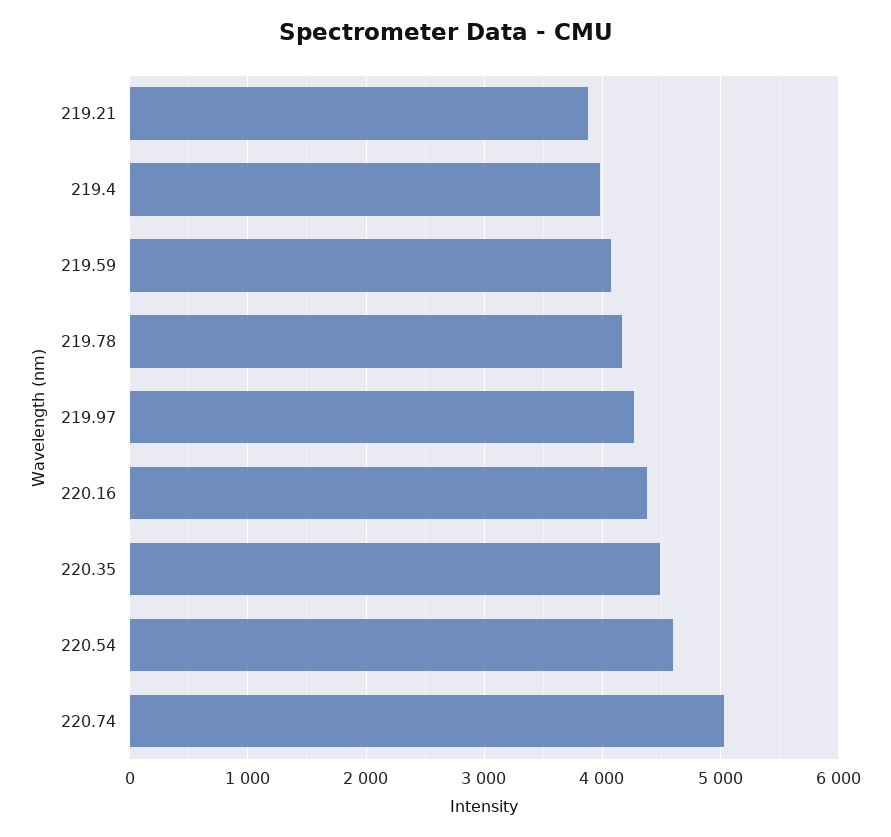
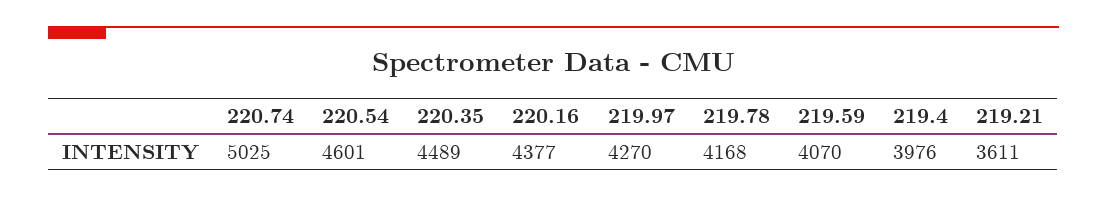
  {
-   "219.21": 3900,
+   "219.21": 3611,
    "219.4": 3976,
    "219.59": 4070,
    "219.78": 4168,
    "219.97": 4270,
    "220.16": 4377,
    "220.35": 4489,
    "220.54": 4601,
    "220.74": 5025
  }

